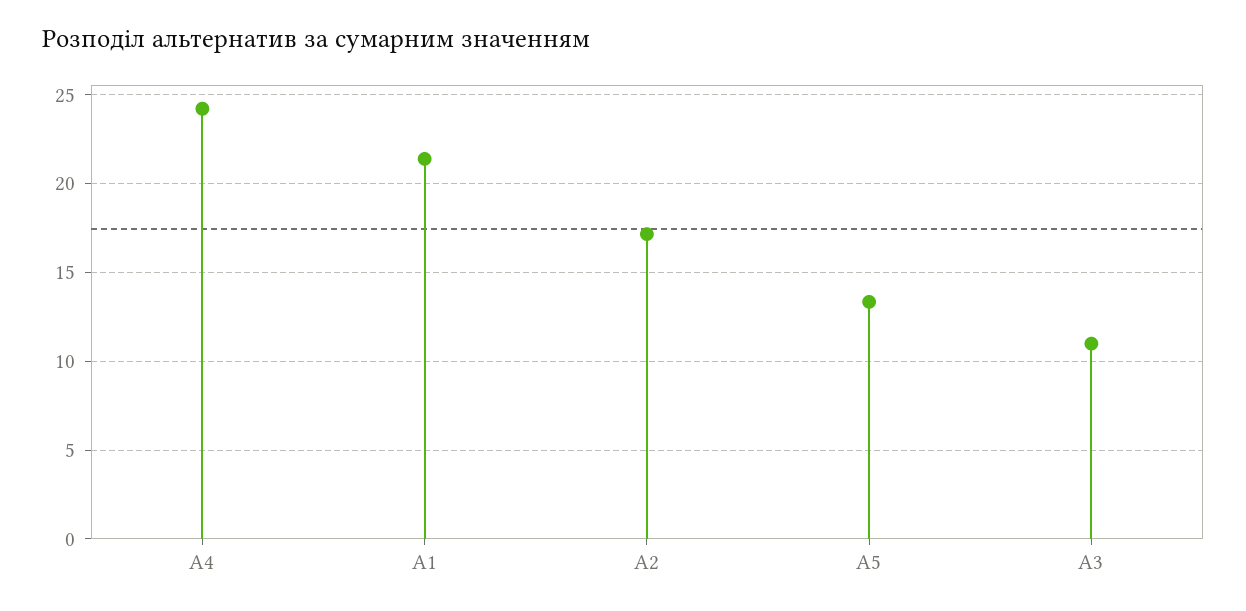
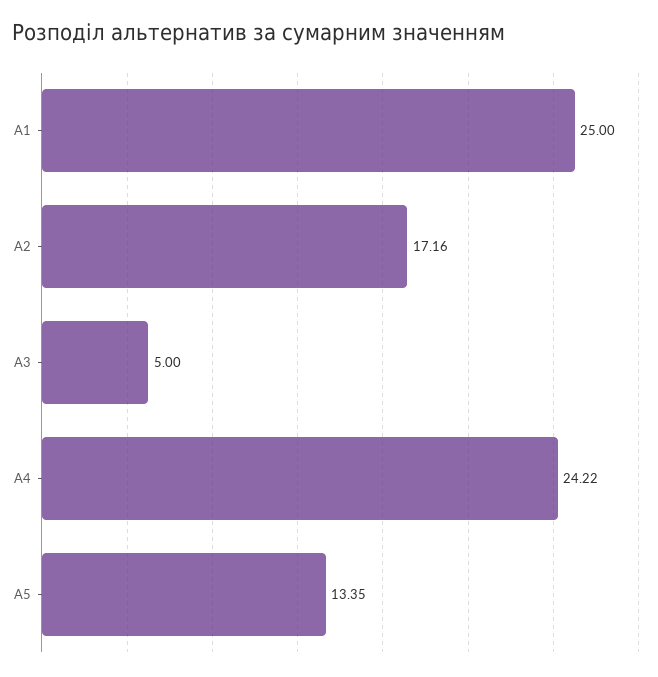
  {
    "А4": 24.22,
-   "А1": 21.5,
+   "А1": 25,
    "А2": 17.16,
    "А5": 13.35,
-   "А3": 11
+   "А3": 5
  }

